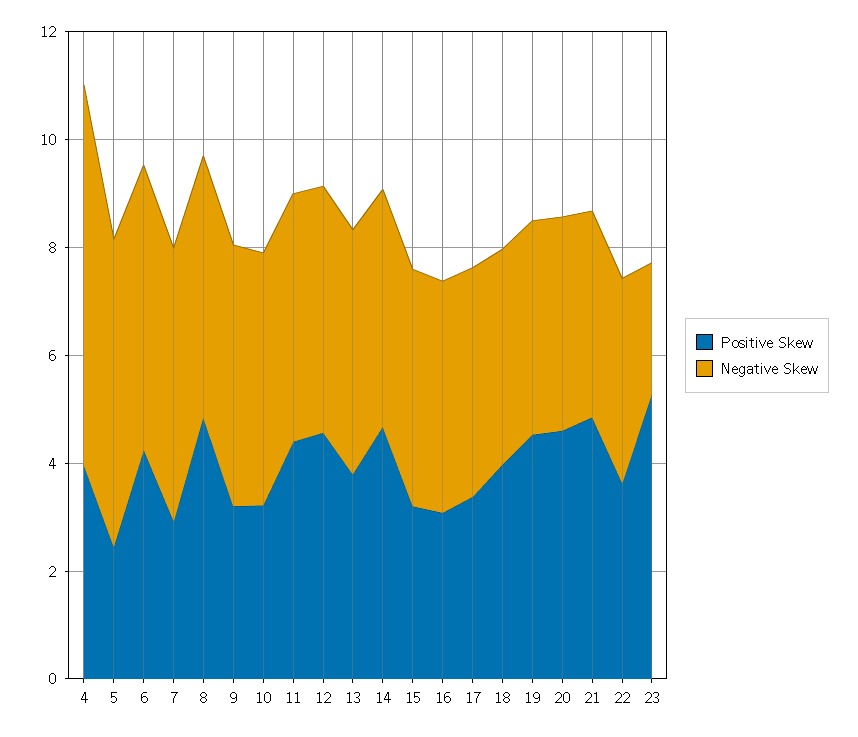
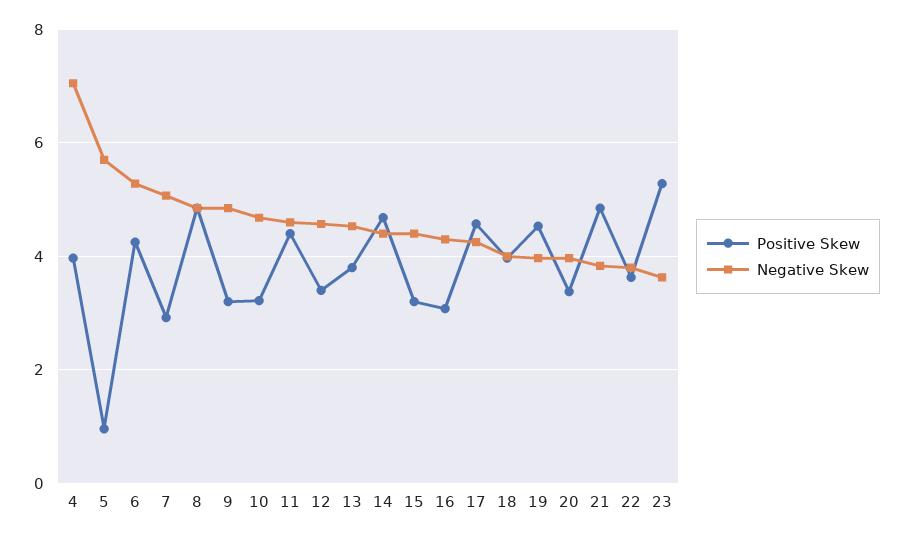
  {
    "Positive Skew": {
      "4": 4,
-     "5": 2.5,
+     "5": 1,
      "6": 4.2,
      "7": 3,
      "8": 4.8,
      "9": 3.2,
      "10": 3.2,
      "11": 4.4,
-     "12": 4.5,
+     "12": 3.4,
      "13": 3.8,
      "14": 4.6,
      "15": 3.2,
      "16": 3,
-     "17": 3.5,
+     "17": 4.6,
      "18": 4,
      "19": 4.6,
-     "20": 4.5,
+     "20": 3.4,
      "21": 4.8,
      "22": 3.6,
      "23": 5.2
    },
    "Negative Skew": {
      "4": 7,
      "5": 5.8,
      "6": 5.2,
      "7": 5,
      "8": 4.8,
      "9": 4.8,
      "10": 4.6,
      "11": 4.6,
      "12": 4.6,
      "13": 4.6,
      "14": 4.4,
      "15": 4.4,
      "16": 4.4,
      "17": 4.2,
      "18": 4,
      "19": 4,
      "20": 4,
      "21": 3.8,
      "22": 3.8,
-     "23": 2.5
+     "23": 3.6
    }
  }

